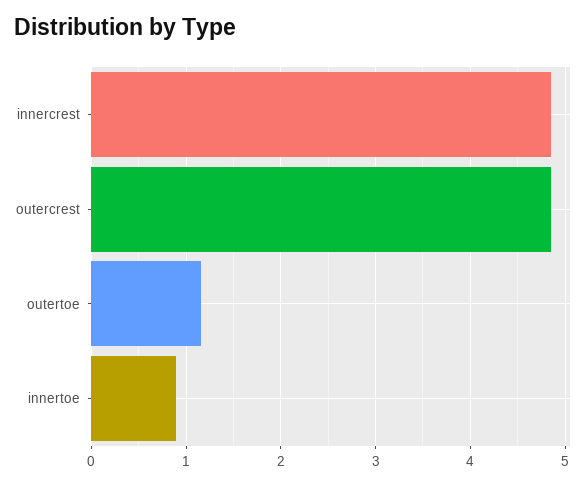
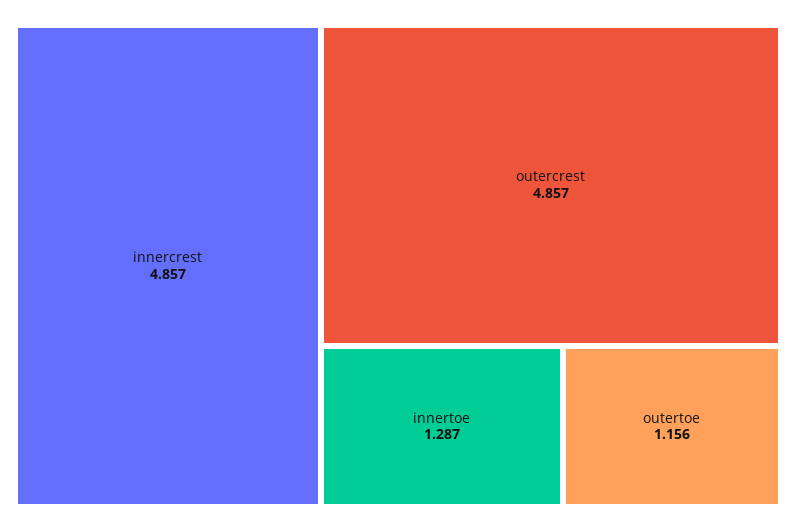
  {
    "innercrest": 4.857,
    "outercrest": 4.857,
    "outertoe": 1.156,
-   "innertoe": 0.9
+   "innertoe": 1.287
  }

